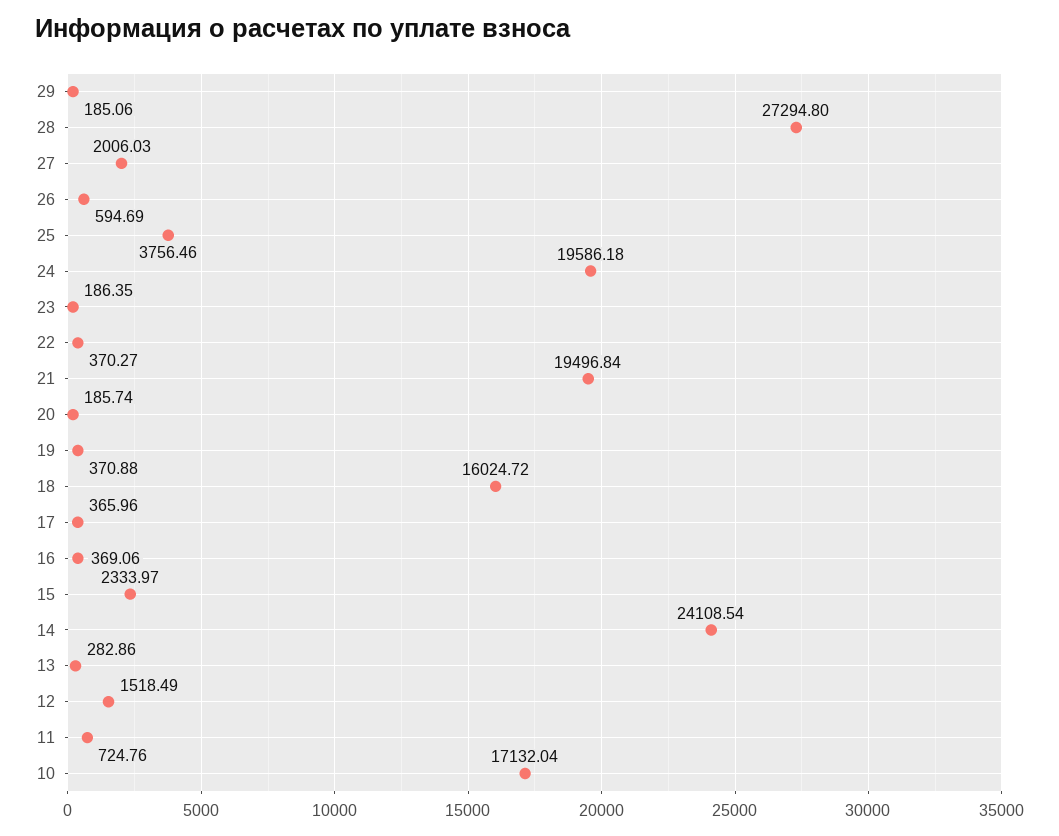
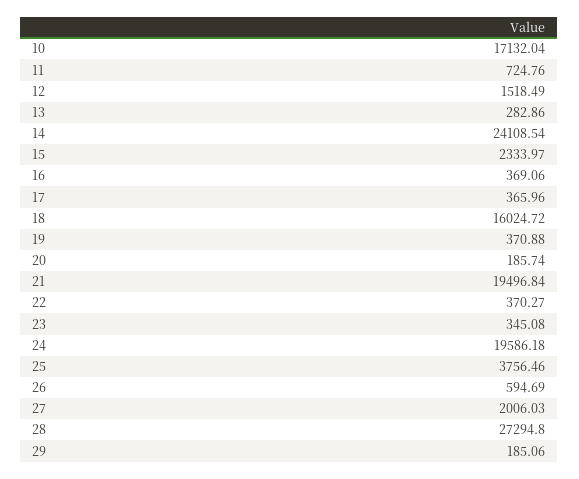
  {
    "29": 185.06,
    "28": 27294.8,
    "27": 2006.03,
    "26": 594.69,
    "25": 3756.46,
    "24": 19586.18,
-   "23": 186.35,
+   "23": 345.08,
    "22": 370.27,
    "21": 19496.84,
    "20": 185.74,
    "19": 370.88,
    "18": 16024.72,
    "17": 365.96,
    "16": 369.06,
    "15": 2333.97,
    "14": 24108.54,
    "13": 282.86,
    "12": 1518.49,
    "11": 724.76,
    "10": 17132.04
  }

